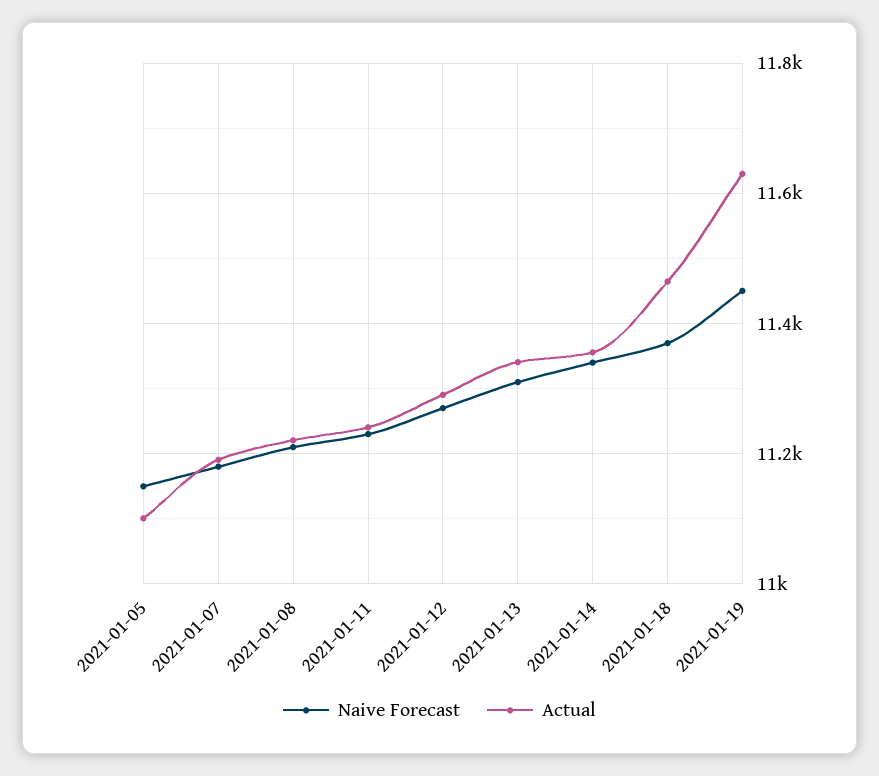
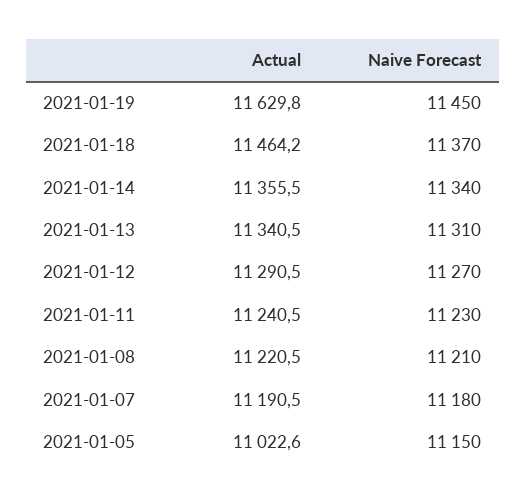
  {
    "Naive Forecast": {
      "2021-01-05": 11150,
      "2021-01-07": 11180,
      "2021-01-08": 11210,
      "2021-01-11": 11230,
      "2021-01-12": 11270,
      "2021-01-13": 11310,
      "2021-01-14": 11340,
      "2021-01-18": 11370,
      "2021-01-19": 11450
    },
    "Actual": {
-     "2021-01-05": 11100,
+     "2021-01-05": 11022.6,
      "2021-01-07": 11190.5,
      "2021-01-08": 11220.5,
      "2021-01-11": 11240.5,
      "2021-01-12": 11290.5,
      "2021-01-13": 11340.5,
      "2021-01-14": 11355.5,
      "2021-01-18": 11464.2,
      "2021-01-19": 11629.8
    }
  }

